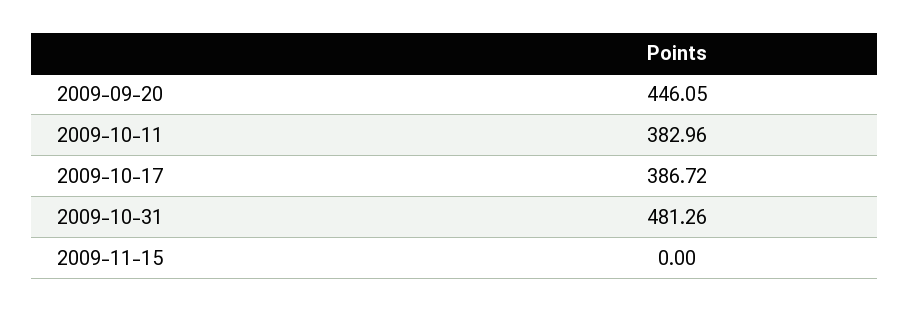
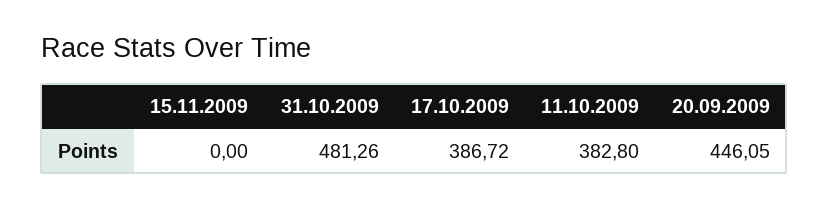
  {
    "2009-09-20": 446.05,
-   "2009-10-11": 382.96,
+   "2009-10-11": 382.8,
    "2009-10-17": 386.72,
    "2009-10-31": 481.26,
    "2009-11-15": 0
  }

